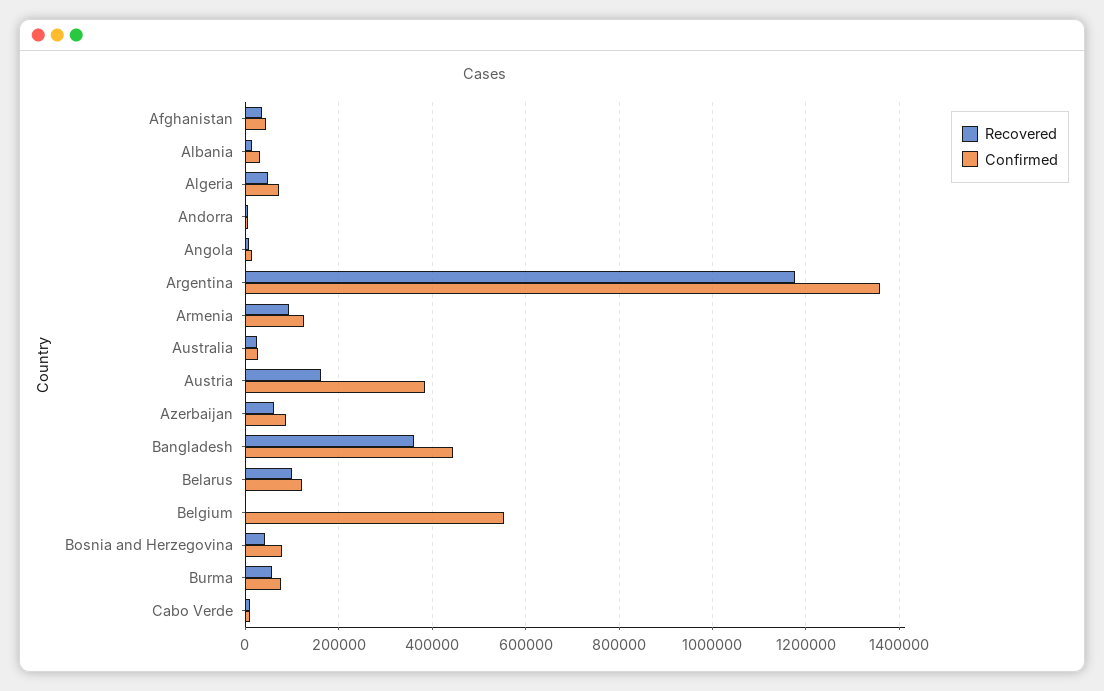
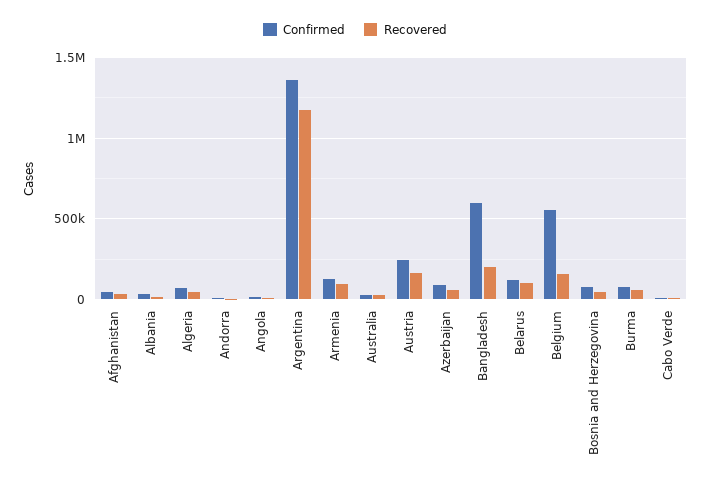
  {
    "Recovered": {
      "Afghanistan": 40000,
      "Albania": 20000,
      "Algeria": 40000,
      "Andorra": 0,
      "Angola": 0,
      "Argentina": 1180000,
      "Armenia": 100000,
      "Australia": 20000,
      "Austria": 160000,
      "Azerbaijan": 60000,
-     "Bangladesh": 360000,
+     "Bangladesh": 200000,
      "Belarus": 100000,
-     "Belgium": 0,
+     "Belgium": 150000,
      "Bosnia and Herzegovina": 40000,
      "Burma": 60000,
      "Cabo Verde": 0
    },
    "Confirmed": {
      "Afghanistan": 40000,
      "Albania": 40000,
      "Algeria": 80000,
      "Andorra": 0,
      "Angola": 20000,
      "Argentina": 1360000,
      "Armenia": 120000,
      "Australia": 20000,
-     "Austria": 380000,
+     "Austria": 250000,
      "Azerbaijan": 80000,
-     "Bangladesh": 440000,
+     "Bangladesh": 600000,
      "Belarus": 120000,
      "Belgium": 560000,
      "Bosnia and Herzegovina": 80000,
      "Burma": 80000,
      "Cabo Verde": 20000
    }
  }

